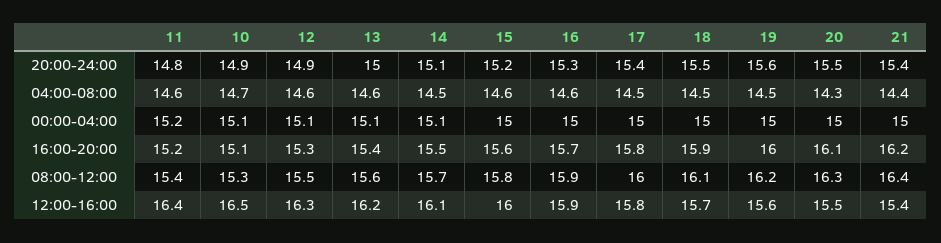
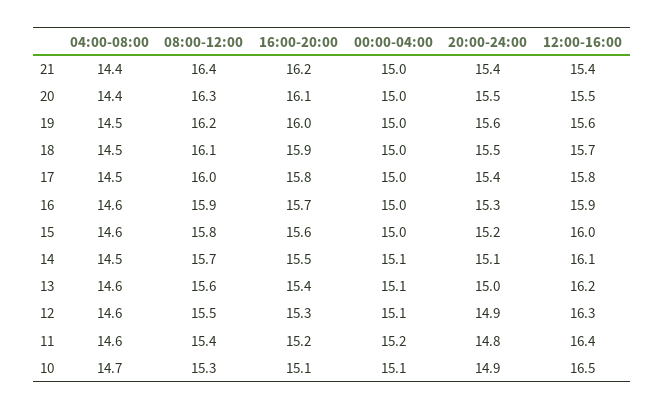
  {
    "11": {
      "20:00-24:00": 14.8,
      "04:00-08:00": 14.6,
      "00:00-04:00": 15.2,
      "16:00-20:00": 15.2,
      "08:00-12:00": 15.4,
      "12:00-16:00": 16.4
    },
    "10": {
      "20:00-24:00": 14.9,
      "04:00-08:00": 14.7,
      "00:00-04:00": 15.1,
      "16:00-20:00": 15.1,
      "08:00-12:00": 15.3,
      "12:00-16:00": 16.5
    },
    "12": {
      "20:00-24:00": 14.9,
      "04:00-08:00": 14.6,
      "00:00-04:00": 15.1,
      "16:00-20:00": 15.3,
      "08:00-12:00": 15.5,
      "12:00-16:00": 16.3
    },
    "13": {
      "20:00-24:00": 15,
      "04:00-08:00": 14.6,
      "00:00-04:00": 15.1,
      "16:00-20:00": 15.4,
      "08:00-12:00": 15.6,
      "12:00-16:00": 16.2
    },
    "14": {
      "20:00-24:00": 15.1,
      "04:00-08:00": 14.5,
      "00:00-04:00": 15.1,
      "16:00-20:00": 15.5,
      "08:00-12:00": 15.7,
      "12:00-16:00": 16.1
    },
    "15": {
      "20:00-24:00": 15.2,
      "04:00-08:00": 14.6,
      "00:00-04:00": 15,
      "16:00-20:00": 15.6,
      "08:00-12:00": 15.8,
      "12:00-16:00": 16
    },
    "16": {
      "20:00-24:00": 15.3,
      "04:00-08:00": 14.6,
      "00:00-04:00": 15,
      "16:00-20:00": 15.7,
      "08:00-12:00": 15.9,
      "12:00-16:00": 15.9
    },
    "17": {
      "20:00-24:00": 15.4,
      "04:00-08:00": 14.5,
      "00:00-04:00": 15,
      "16:00-20:00": 15.8,
      "08:00-12:00": 16,
      "12:00-16:00": 15.8
    },
    "18": {
      "20:00-24:00": 15.5,
      "04:00-08:00": 14.5,
      "00:00-04:00": 15,
      "16:00-20:00": 15.9,
      "08:00-12:00": 16.1,
      "12:00-16:00": 15.7
    },
    "19": {
      "20:00-24:00": 15.6,
      "04:00-08:00": 14.5,
      "00:00-04:00": 15,
      "16:00-20:00": 16,
      "08:00-12:00": 16.2,
      "12:00-16:00": 15.6
    },
    "20": {
      "20:00-24:00": 15.5,
-     "04:00-08:00": 14.3,
+     "04:00-08:00": 14.4,
      "00:00-04:00": 15,
      "16:00-20:00": 16.1,
      "08:00-12:00": 16.3,
      "12:00-16:00": 15.5
    },
    "21": {
      "20:00-24:00": 15.4,
      "04:00-08:00": 14.4,
      "00:00-04:00": 15,
      "16:00-20:00": 16.2,
      "08:00-12:00": 16.4,
      "12:00-16:00": 15.4
    }
  }

